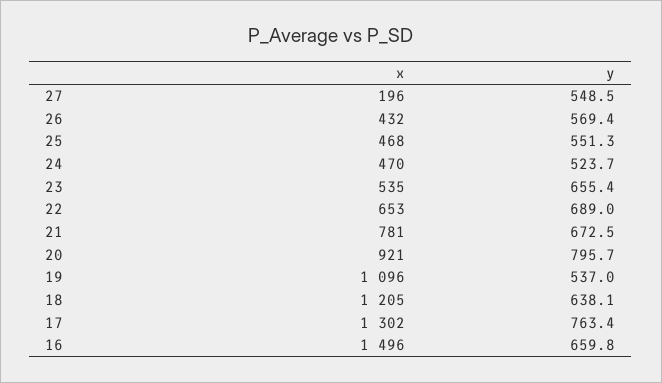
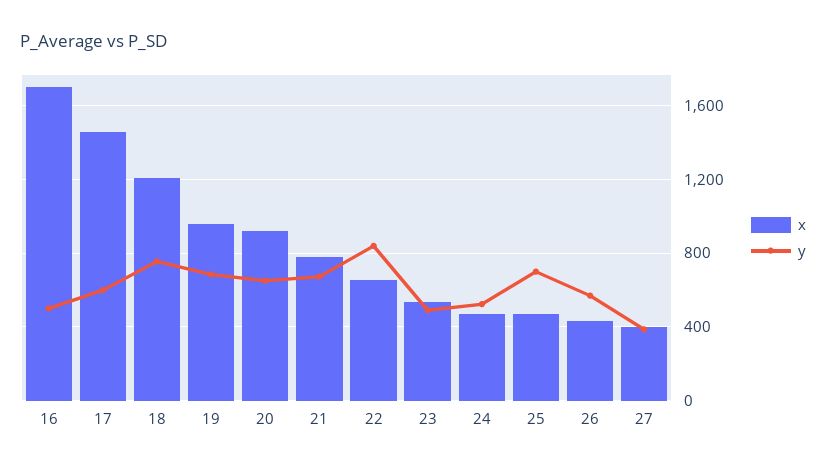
  {
    "x": {
-     "27": 196,
+     "27": 400,
      "26": 432,
      "25": 468,
      "24": 470,
      "23": 535,
      "22": 653,
      "21": 781,
      "20": 921,
-     "19": 1096,
+     "19": 950,
      "18": 1205,
-     "17": 1302,
+     "17": 1450,
-     "16": 1496
+     "16": 1700
    },
    "y": {
-     "27": 548.5,
+     "27": 400,
      "26": 569.4,
-     "25": 551.3,
+     "25": 700,
      "24": 523.7,
-     "23": 655.4,
+     "23": 500,
-     "22": 689,
+     "22": 850,
      "21": 672.5,
-     "20": 795.7,
+     "20": 650,
-     "19": 537,
+     "19": 700,
-     "18": 638.1,
+     "18": 750,
-     "17": 763.4,
+     "17": 600,
-     "16": 659.8
+     "16": 500
    }
  }

